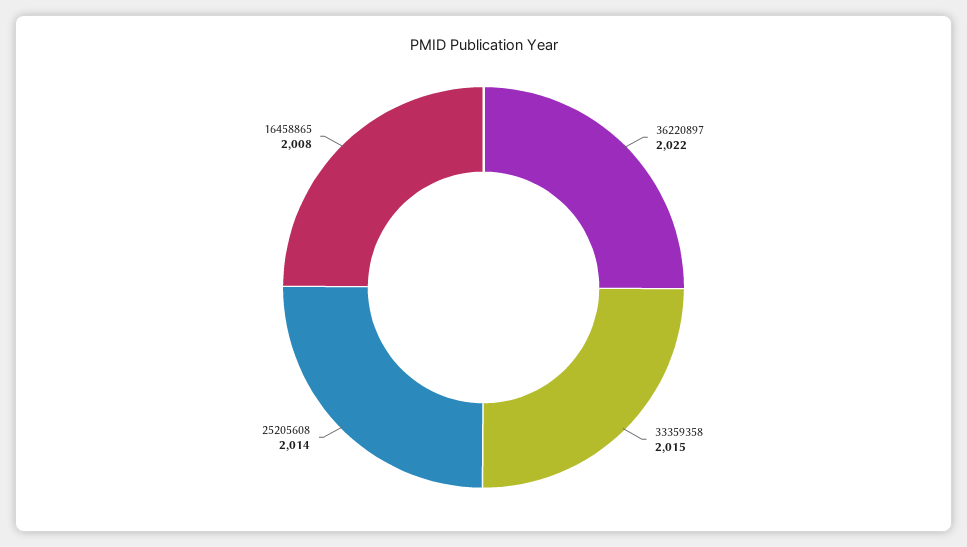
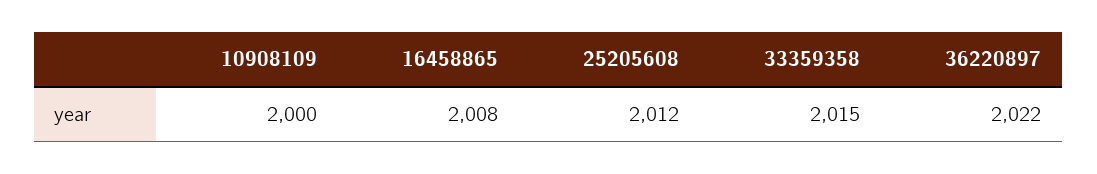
  {
    "36220897": 2022,
    "33359358": 2015,
-   "25205608": 2014,
+   "25205608": 2012,
-   "16458865": 2008
+   "16458865": 2008,
+   "10908109": 2000
  }

